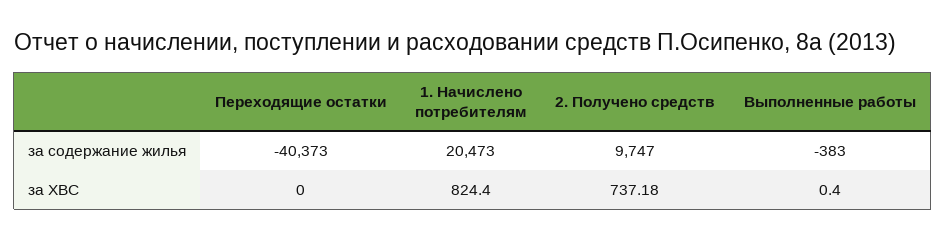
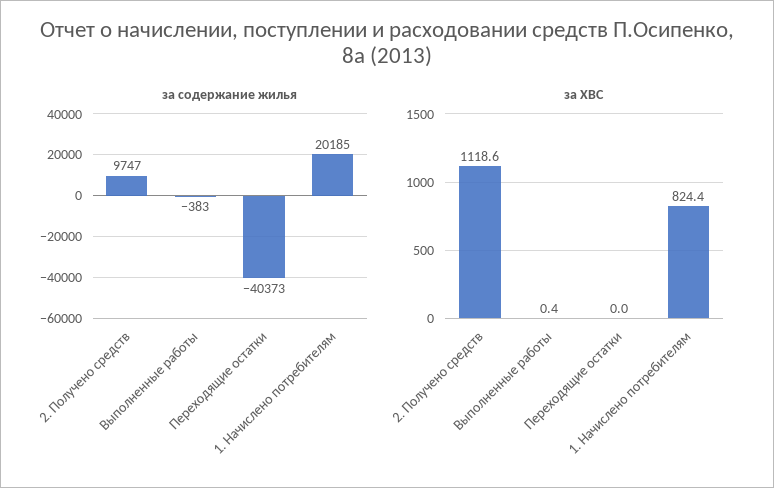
  {
    "за содержание жилья": {
      "Переходящие остатки": -40373,
-     "1. Начислено потребителям": 20473,
+     "1. Начислено потребителям": 20185,
      "2. Получено средств": 9747,
      "Выполненные работы": -383
    },
    "за ХВС": {
      "Переходящие остатки": 0,
      "1. Начислено потребителям": 824.4,
-     "2. Получено средств": 737.18,
+     "2. Получено средств": 1118.6,
      "Выполненные работы": 0.4
    }
  }

